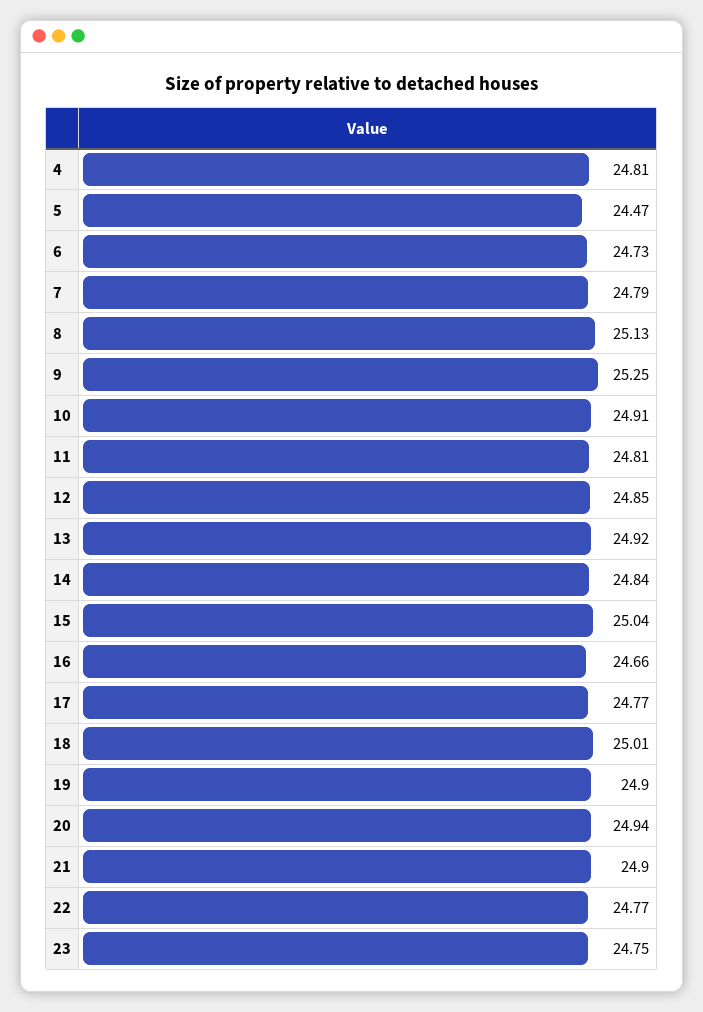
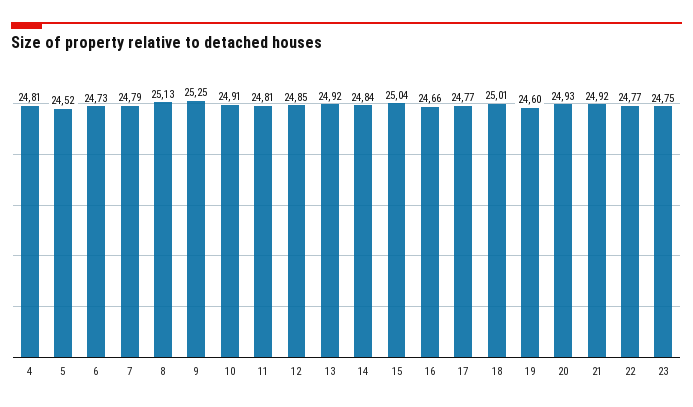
  {
    "4": 24.81,
-   "5": 24.47,
+   "5": 24.52,
    "6": 24.73,
    "7": 24.79,
    "8": 25.13,
    "9": 25.25,
    "10": 24.91,
    "11": 24.81,
    "12": 24.85,
    "13": 24.92,
    "14": 24.84,
    "15": 25.04,
    "16": 24.66,
    "17": 24.77,
    "18": 25.01,
-   "19": 24.9,
+   "19": 24.6,
-   "20": 24.94,
+   "20": 24.93,
-   "21": 24.9,
+   "21": 24.92,
    "22": 24.77,
    "23": 24.75
  }

